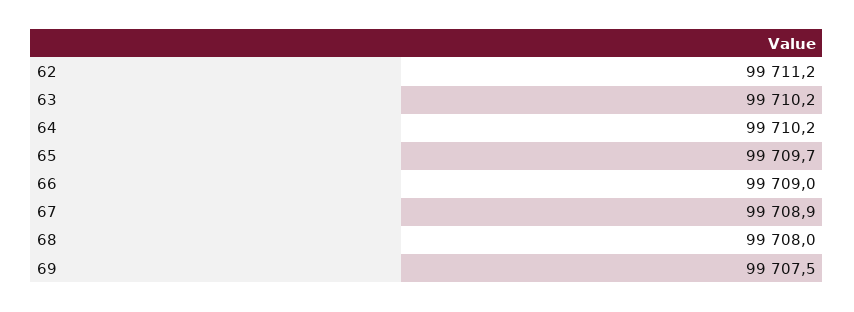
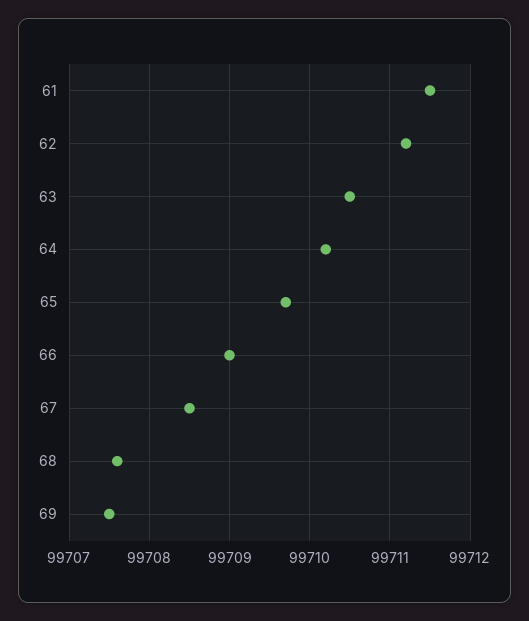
  {
    "62": 99711.2,
-   "63": 99710.2,
+   "63": 99710.5,
    "64": 99710.2,
    "65": 99709.7,
    "66": 99709,
-   "67": 99708.9,
+   "67": 99708.5,
-   "68": 99708,
+   "68": 99707.6,
-   "69": 99707.5
+   "69": 99707.5,
+   "61": 99711.5
  }

